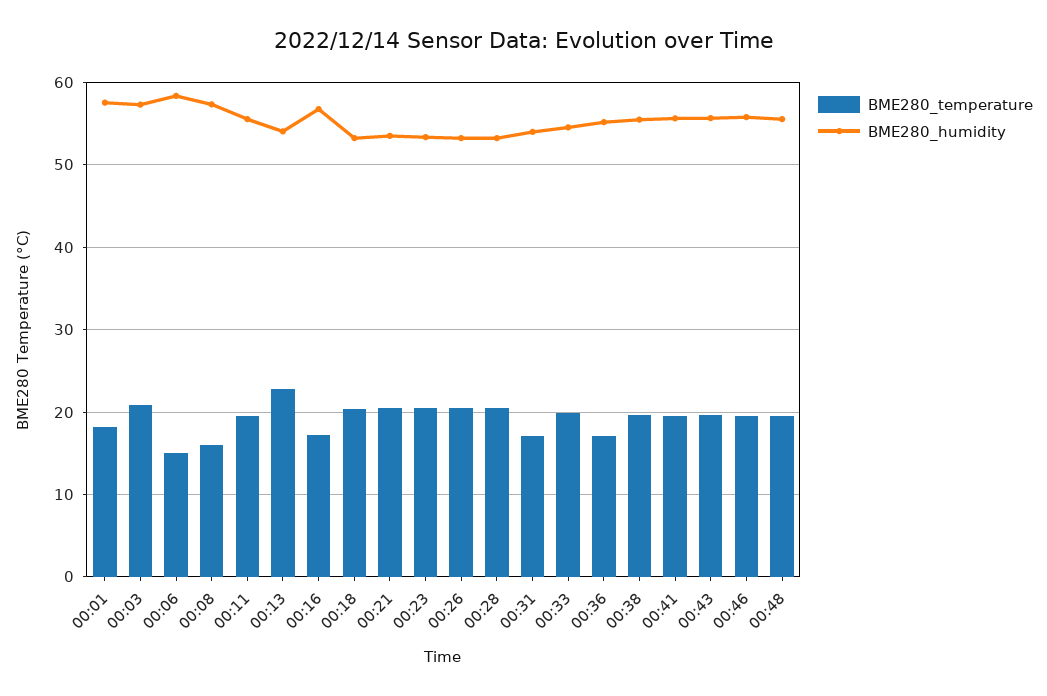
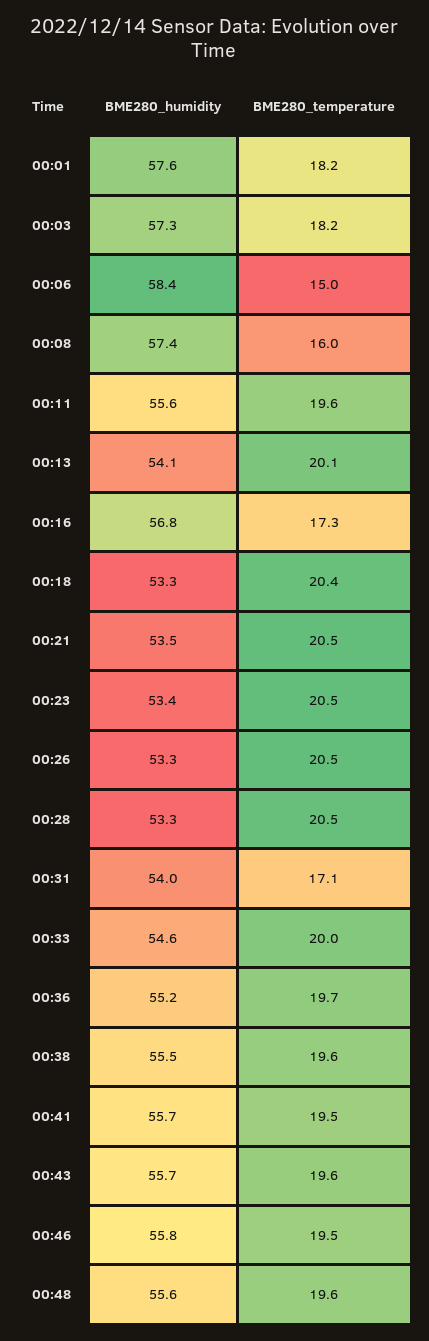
  {
    "BME280_temperature": {
      "00:01": 18.2,
-     "00:03": 21,
+     "00:03": 18.2,
      "00:06": 15,
      "00:08": 16,
      "00:11": 19.6,
-     "00:13": 23,
+     "00:13": 20.1,
      "00:16": 17.3,
      "00:18": 20.4,
      "00:21": 20.5,
      "00:23": 20.5,
      "00:26": 20.5,
      "00:28": 20.5,
      "00:31": 17.1,
      "00:33": 20,
-     "00:36": 17,
+     "00:36": 19.7,
      "00:38": 19.6,
      "00:41": 19.5,
      "00:43": 19.6,
      "00:46": 19.5,
      "00:48": 19.6
    },
    "BME280_humidity": {
      "00:01": 57.6,
      "00:03": 57.3,
      "00:06": 58.4,
      "00:08": 57.4,
      "00:11": 55.6,
      "00:13": 54.1,
      "00:16": 56.8,
      "00:18": 53.3,
      "00:21": 53.5,
      "00:23": 53.4,
      "00:26": 53.3,
      "00:28": 53.3,
      "00:31": 54,
      "00:33": 54.6,
      "00:36": 55.2,
      "00:38": 55.5,
      "00:41": 55.7,
      "00:43": 55.7,
      "00:46": 55.8,
      "00:48": 55.6
    }
  }

